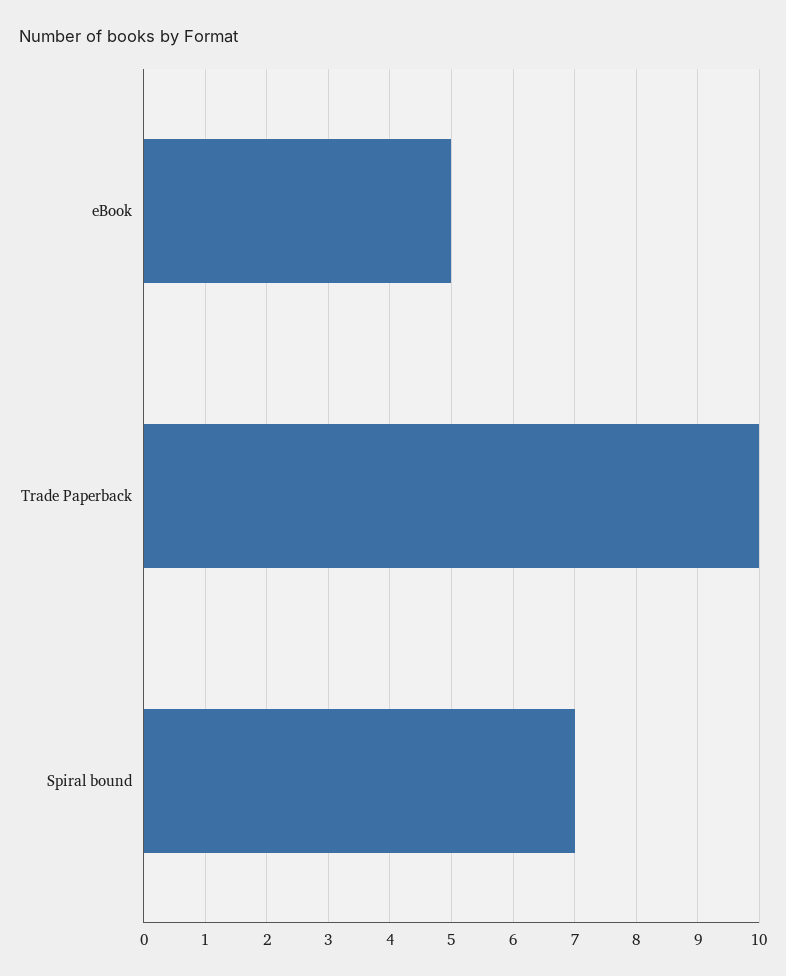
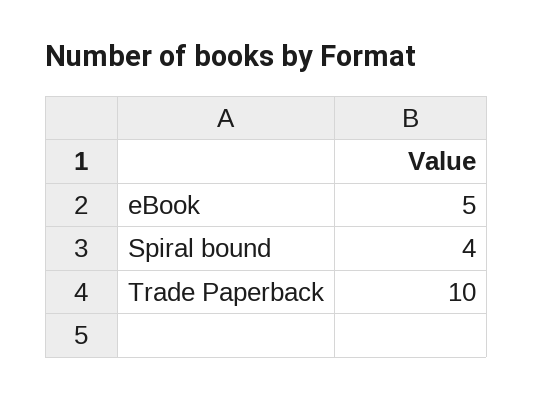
  {
    "eBook": 5,
    "Trade Paperback": 10,
-   "Spiral bound": 7
+   "Spiral bound": 4
  }

